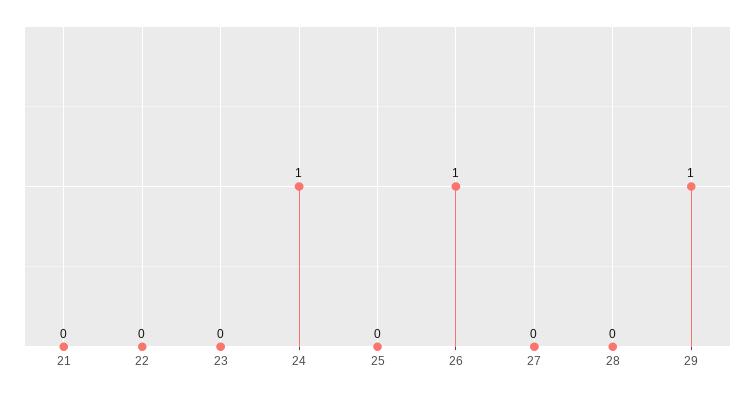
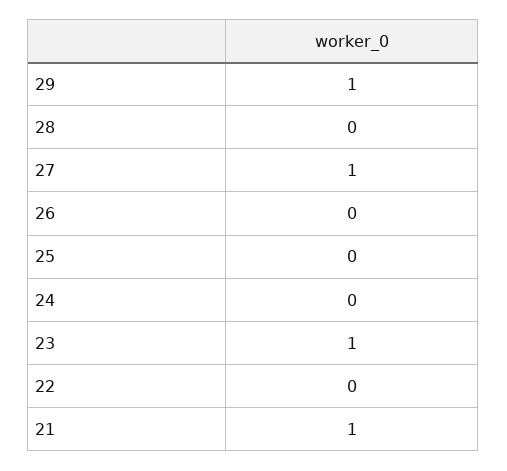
  {
-   "21": 0,
+   "21": 1,
    "22": 0,
-   "23": 0,
+   "23": 1,
-   "24": 1,
+   "24": 0,
    "25": 0,
-   "26": 1,
+   "26": 0,
-   "27": 0,
+   "27": 1,
    "28": 0,
    "29": 1
  }

